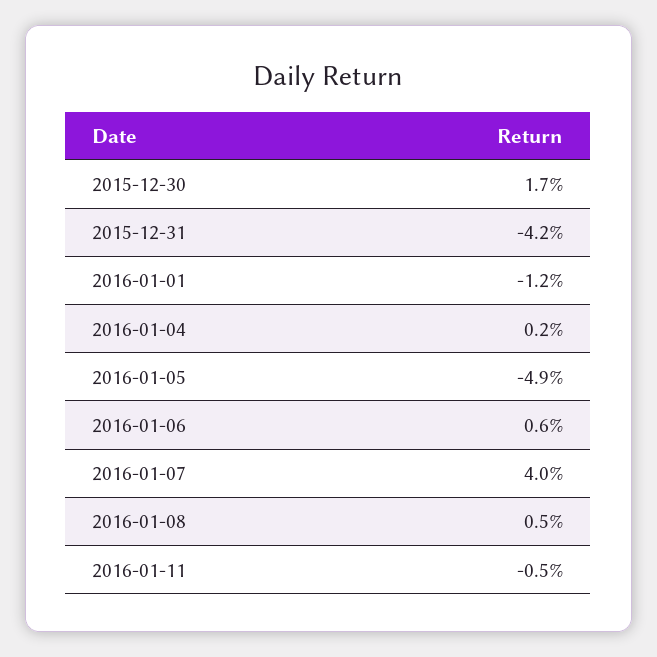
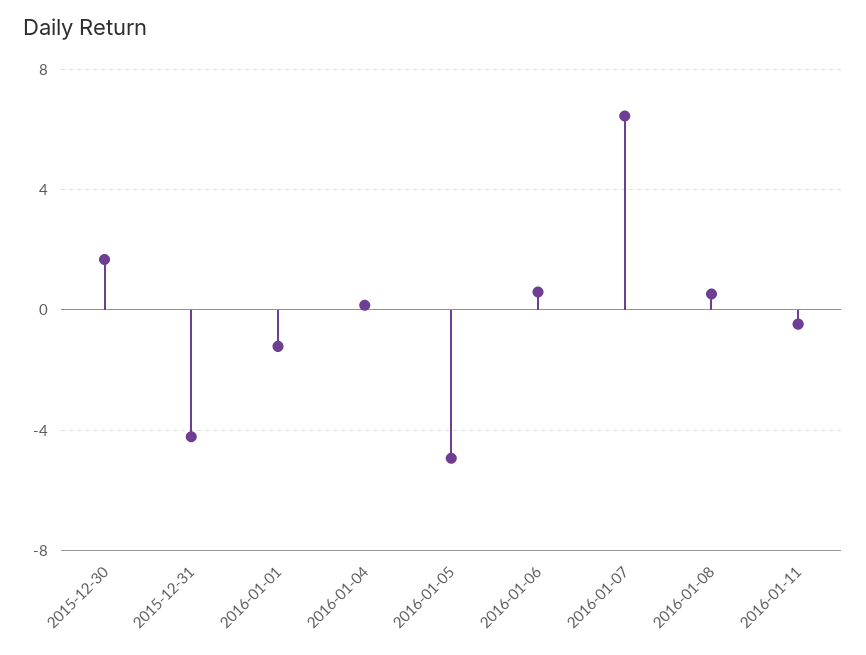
  {
    "2015-12-30": 1.7,
    "2015-12-31": -4.2,
    "2016-01-01": -1.2,
    "2016-01-04": 0.2,
    "2016-01-05": -4.9,
    "2016-01-06": 0.6,
-   "2016-01-07": 4,
+   "2016-01-07": 6.5,
    "2016-01-08": 0.5,
    "2016-01-11": -0.5
  }

